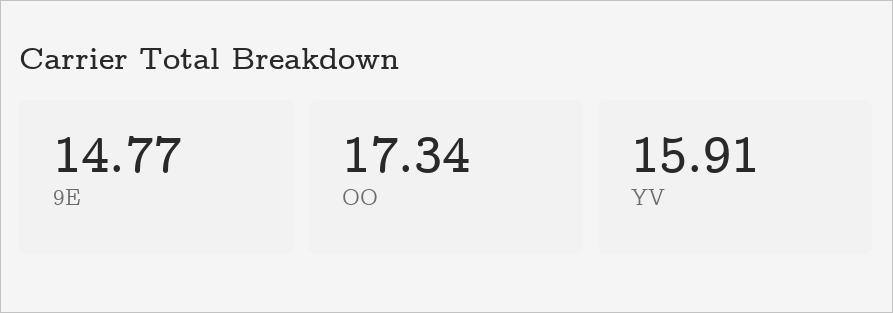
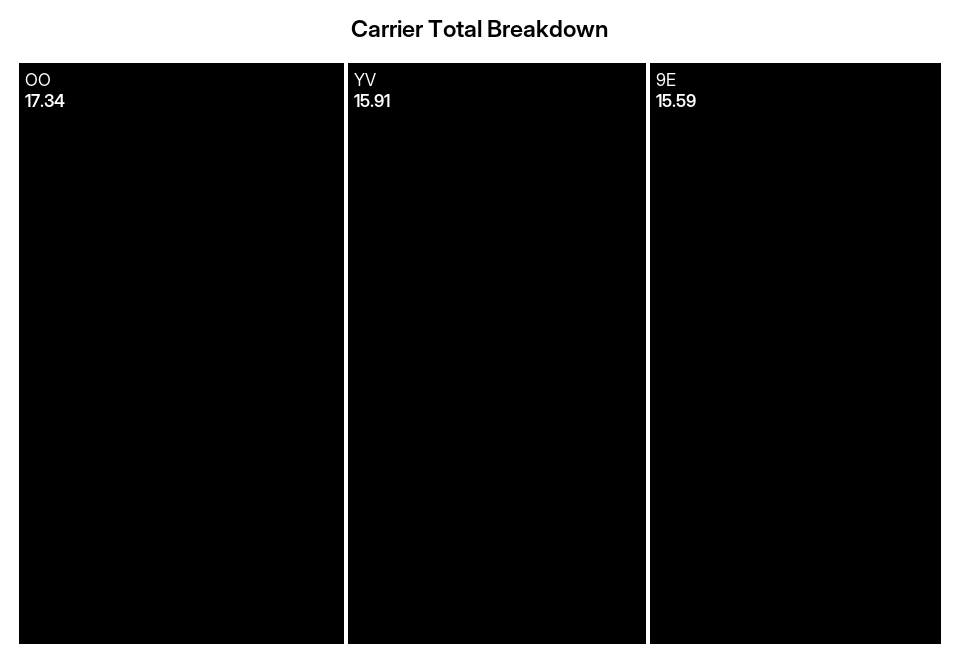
  {
-   "9E": 14.77,
+   "9E": 15.59,
    "OO": 17.34,
    "YV": 15.91
  }

